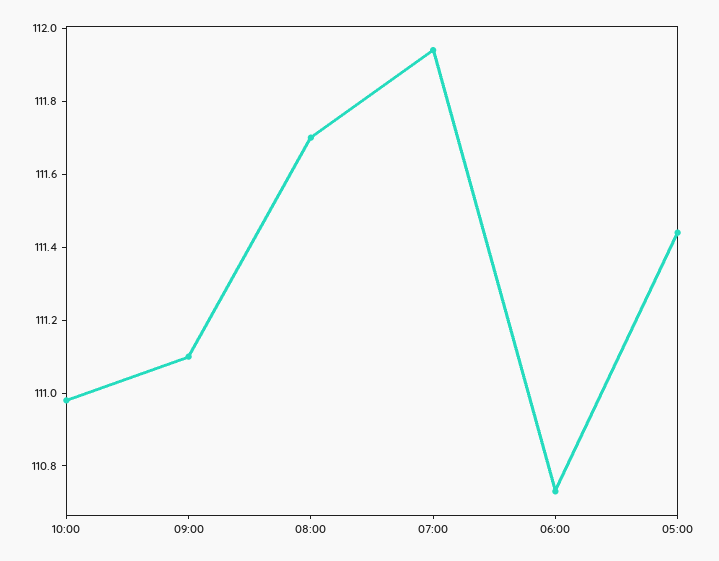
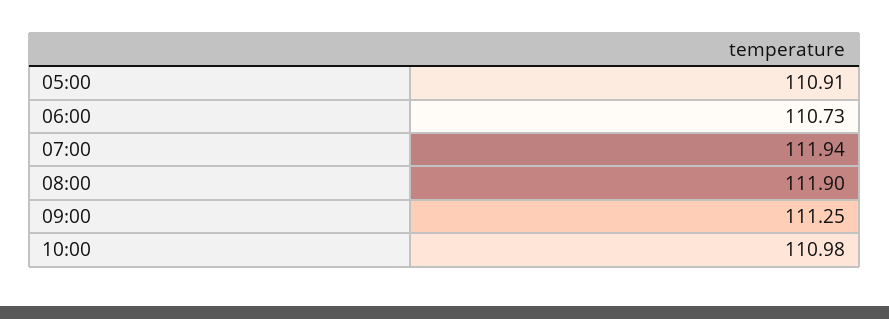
  {
    "10:00": 110.98,
-   "09:00": 111.1,
+   "09:00": 111.25,
-   "08:00": 111.7,
+   "08:00": 111.9,
    "07:00": 111.94,
    "06:00": 110.73,
-   "05:00": 111.45
+   "05:00": 110.91
  }

